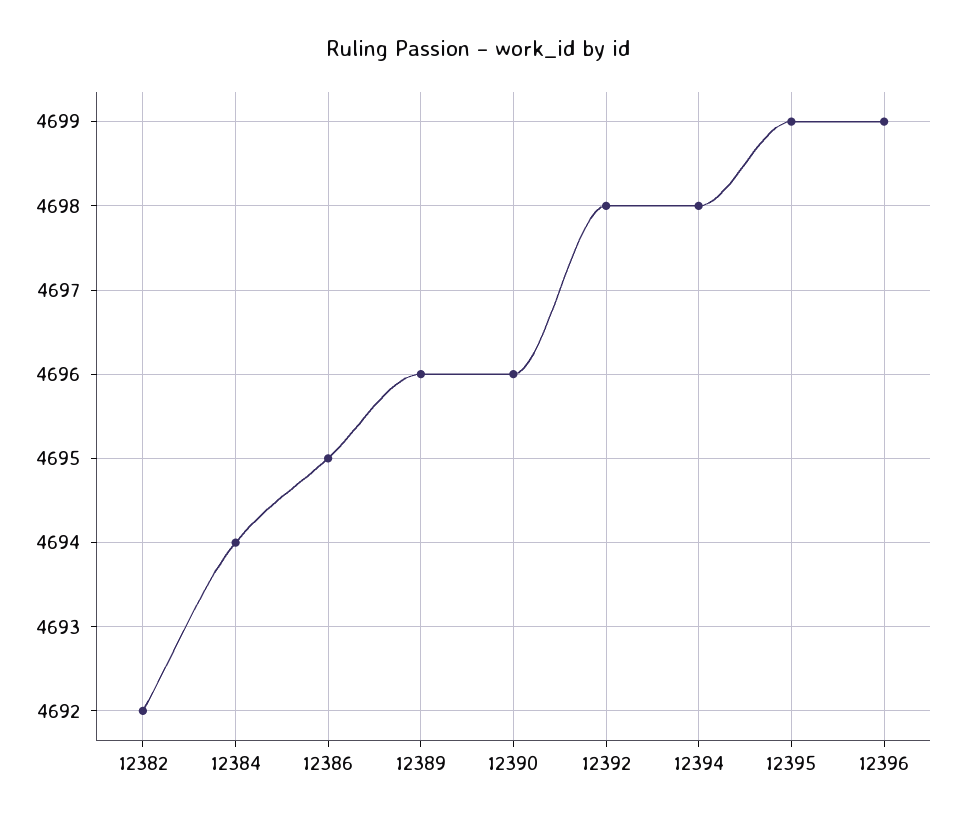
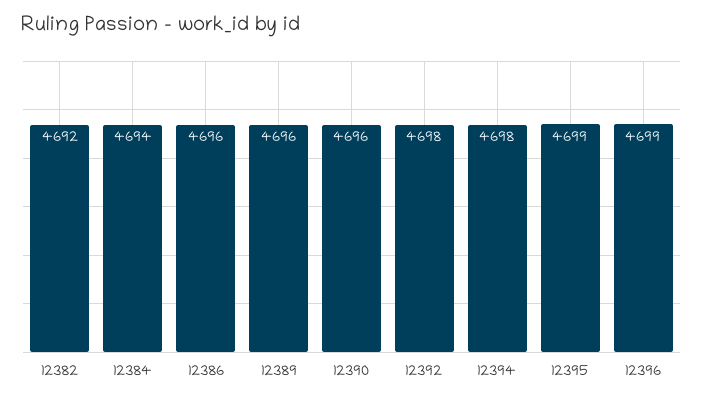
  {
    "12382": 4692,
    "12384": 4694,
-   "12386": 4695,
+   "12386": 4696,
    "12389": 4696,
    "12390": 4696,
    "12392": 4698,
    "12394": 4698,
    "12395": 4699,
    "12396": 4699
  }

